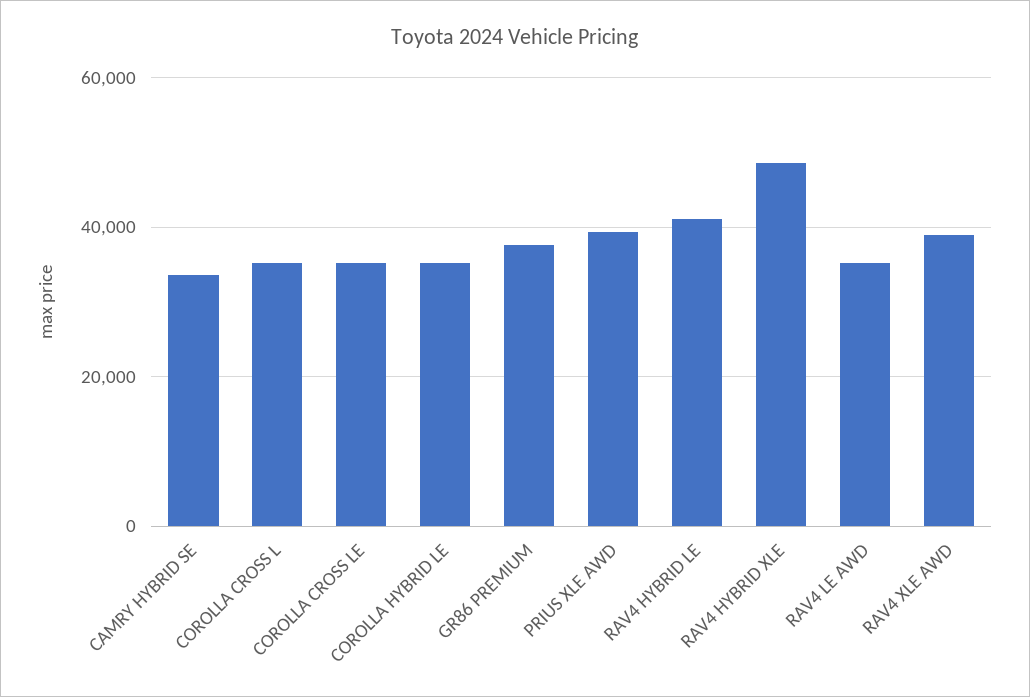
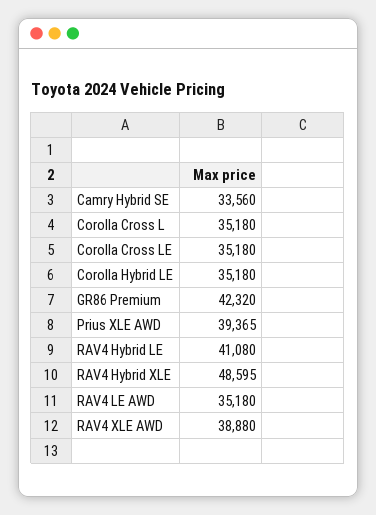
  {
    "CAMRY HYBRID SE": 33560,
    "COROLLA CROSS L": 35180,
    "COROLLA CROSS LE": 35180,
    "COROLLA HYBRID LE": 35180,
-   "GR86 PREMIUM": 38000,
+   "GR86 PREMIUM": 42320,
    "PRIUS XLE AWD": 39365,
    "RAV4 HYBRID LE": 41080,
    "RAV4 HYBRID XLE": 48595,
    "RAV4 LE AWD": 35180,
    "RAV4 XLE AWD": 38880
  }

